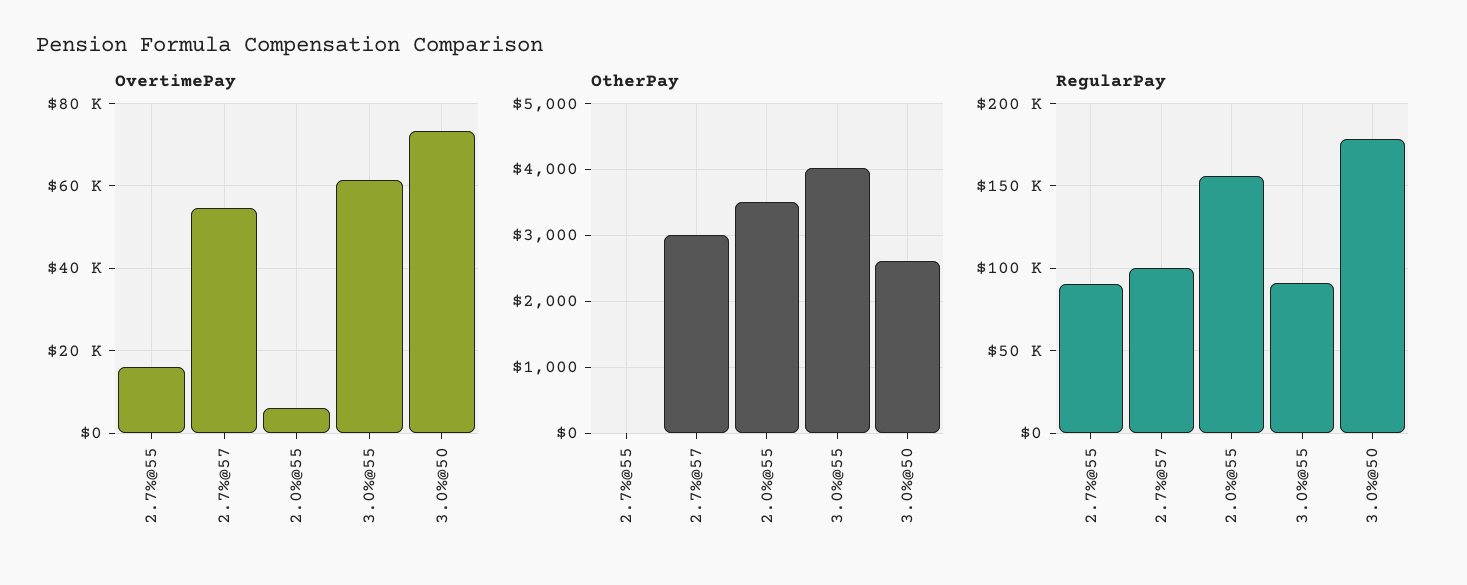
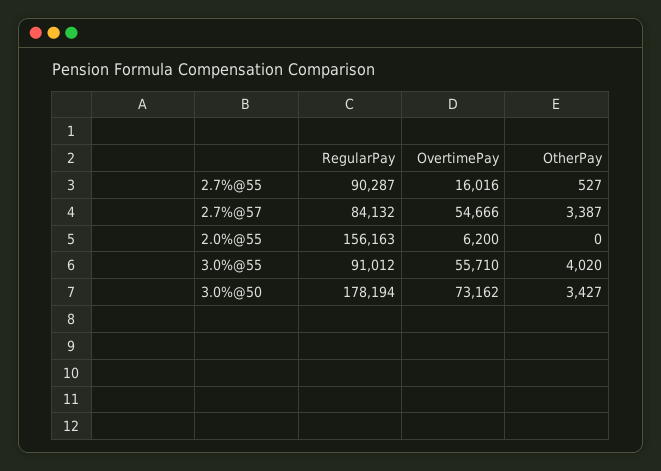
  {
    "OvertimePay": {
      "2.7%@55": 16016,
      "2.7%@57": 54666,
      "2.0%@55": 6200,
-     "3.0%@55": 62000,
+     "3.0%@55": 55710,
      "3.0%@50": 73162
    },
    "OtherPay": {
-     "2.7%@55": 0,
+     "2.7%@55": 527,
-     "2.7%@57": 3000,
+     "2.7%@57": 3387,
-     "2.0%@55": 3500,
+     "2.0%@55": 0,
      "3.0%@55": 4020,
-     "3.0%@50": 2600
+     "3.0%@50": 3427
    },
    "RegularPay": {
      "2.7%@55": 90287,
-     "2.7%@57": 100000,
+     "2.7%@57": 84132,
      "2.0%@55": 156163,
      "3.0%@55": 91012,
      "3.0%@50": 178194
    }
  }

